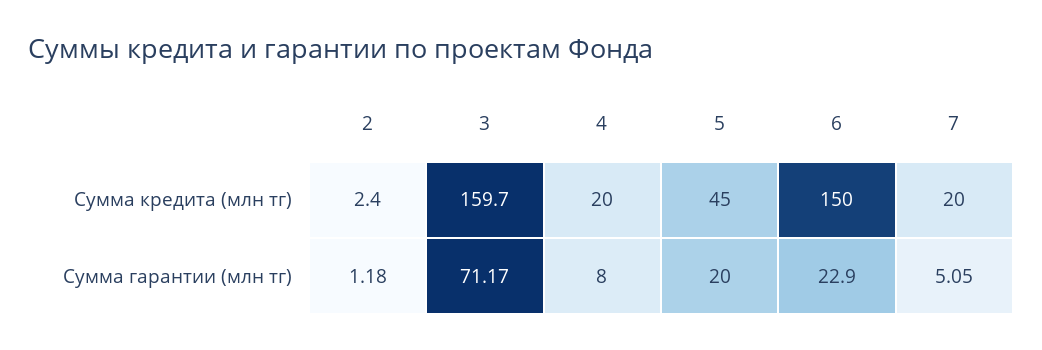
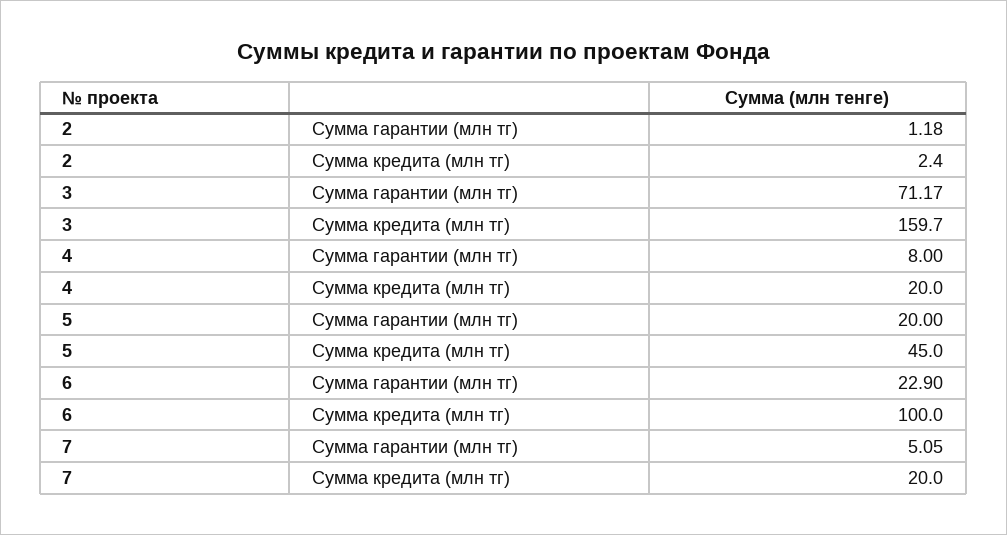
  {
    "2": {
      "Сумма кредита (млн тг)": 2.4,
      "Сумма гарантии (млн тг)": 1.18
    },
    "3": {
      "Сумма кредита (млн тг)": 159.7,
      "Сумма гарантии (млн тг)": 71.17
    },
    "4": {
      "Сумма кредита (млн тг)": 20,
      "Сумма гарантии (млн тг)": 8
    },
    "5": {
      "Сумма кредита (млн тг)": 45,
      "Сумма гарантии (млн тг)": 20
    },
    "6": {
-     "Сумма кредита (млн тг)": 150,
+     "Сумма кредита (млн тг)": 100,
      "Сумма гарантии (млн тг)": 22.9
    },
    "7": {
      "Сумма кредита (млн тг)": 20,
      "Сумма гарантии (млн тг)": 5.05
    }
  }

